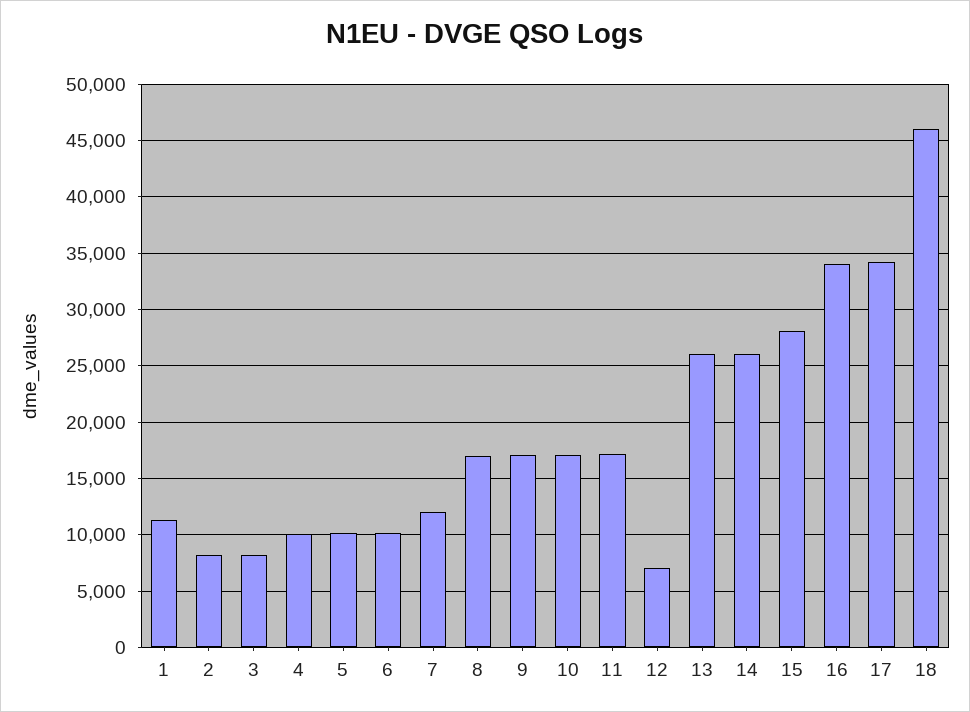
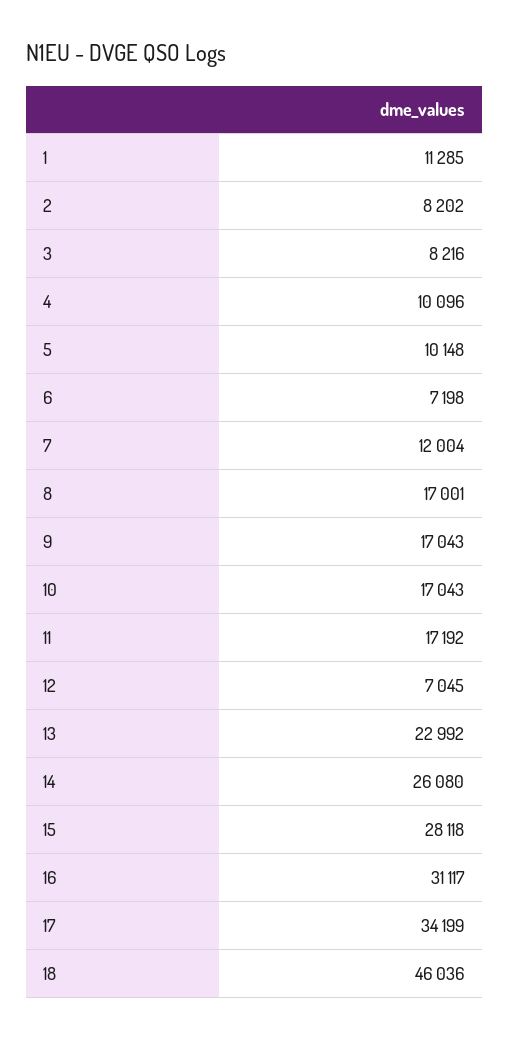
  {
    "1": 11285,
    "2": 8202,
    "3": 8216,
    "4": 10096,
    "5": 10148,
-   "6": 10000,
+   "6": 7198,
    "7": 12004,
    "8": 17001,
    "9": 17043,
    "10": 17043,
    "11": 17192,
    "12": 7045,
-   "13": 26000,
+   "13": 22992,
    "14": 26080,
    "15": 28118,
-   "16": 34000,
+   "16": 31117,
    "17": 34199,
    "18": 46036
  }

